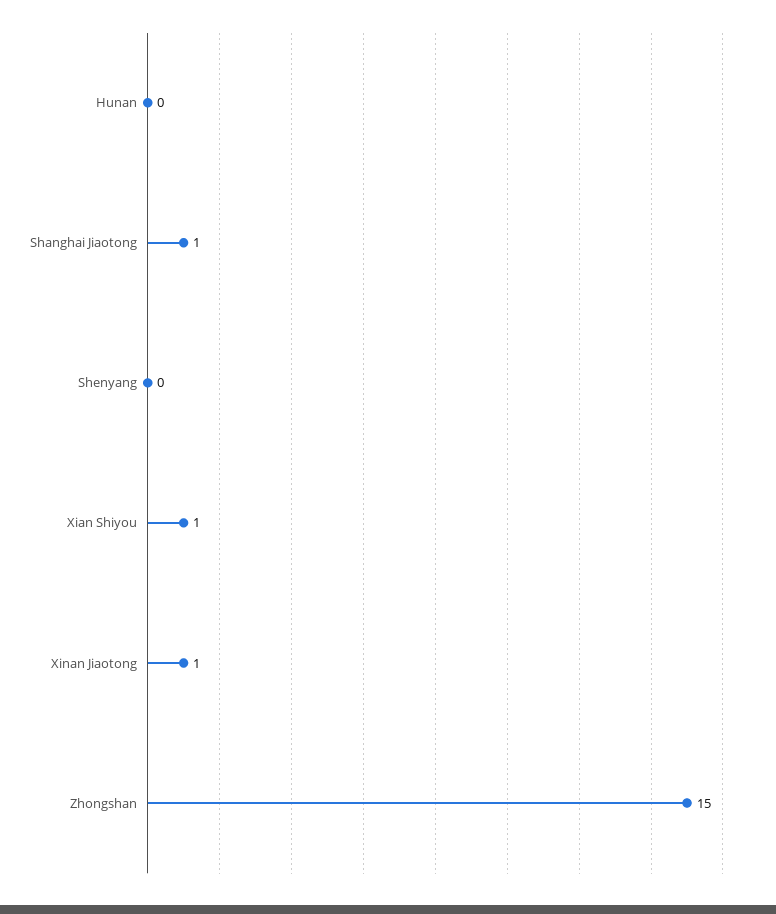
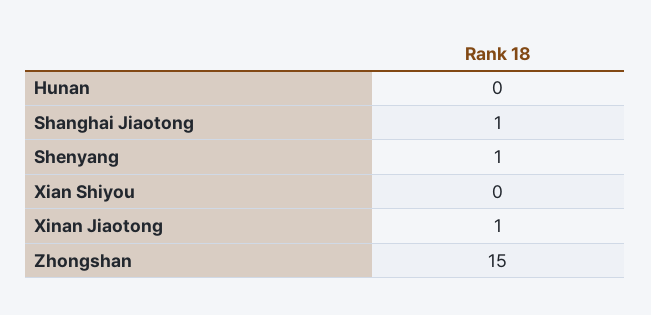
  {
    "Hunan": 0,
    "Shanghai Jiaotong": 1,
-   "Shenyang": 0,
+   "Shenyang": 1,
-   "Xian Shiyou": 1,
+   "Xian Shiyou": 0,
    "Xinan Jiaotong": 1,
    "Zhongshan": 15
  }

